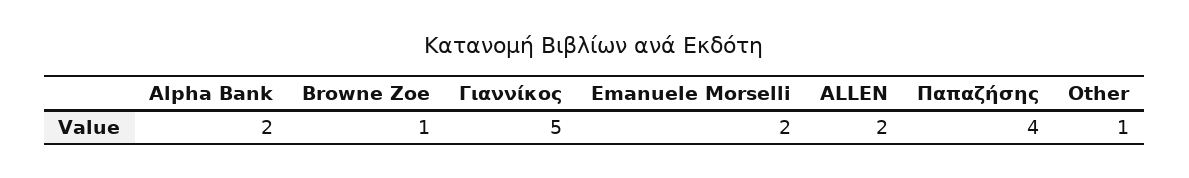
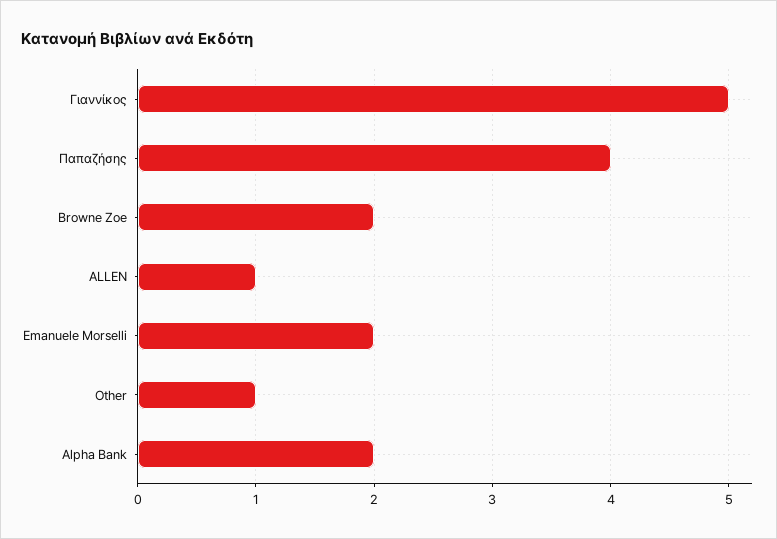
  {
    "Alpha Bank": 2,
-   "Browne Zoe": 1,
+   "Browne Zoe": 2,
    "Γιαννίκος": 5,
    "Emanuele Morselli": 2,
-   "ALLEN": 2,
+   "ALLEN": 1,
    "Παπαζήσης": 4,
    "Other": 1
  }

